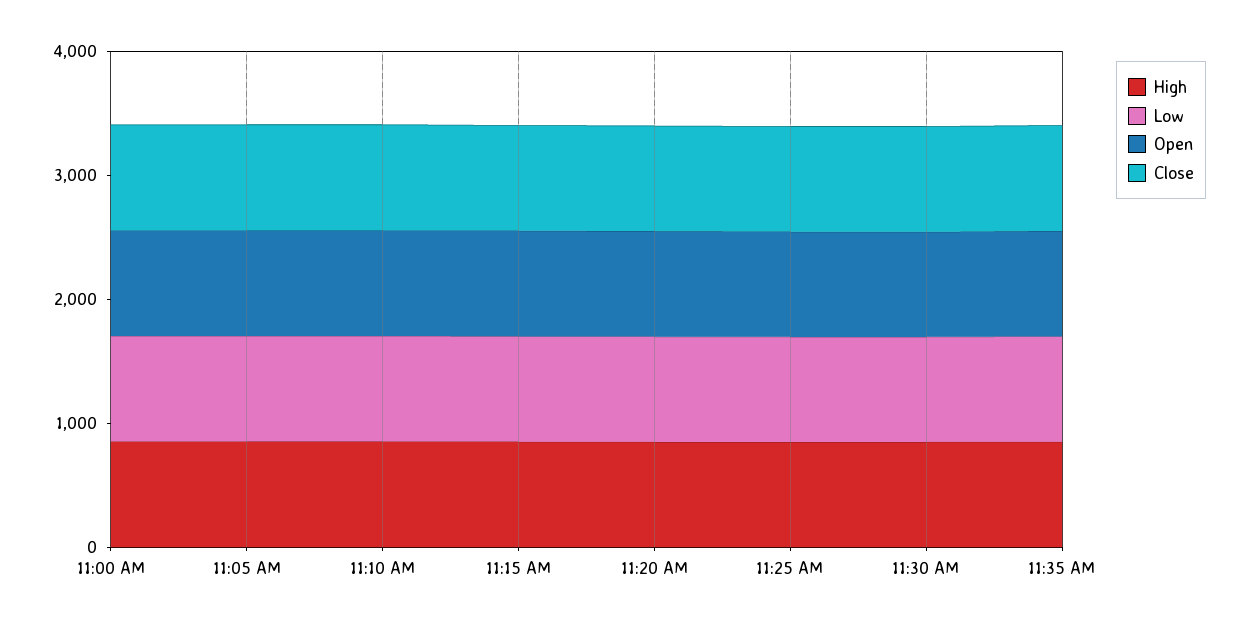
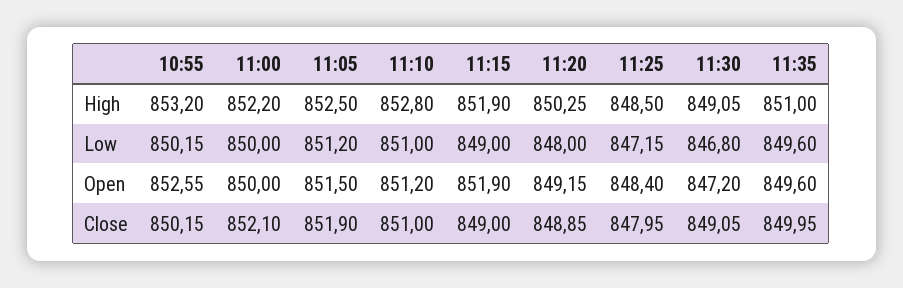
  {
    "High": {
      "11:00 AM": 852.2,
      "11:05 AM": 852.5,
      "11:10 AM": 852.8,
      "11:15 AM": 851.9,
      "11:20 AM": 850.25,
      "11:25 AM": 848.5,
      "11:30 AM": 849.05,
-     "11:35 AM": 851
+     "11:35 AM": 851,
+     "10:55": 853.2
    },
    "Low": {
      "11:00 AM": 850,
      "11:05 AM": 851.2,
      "11:10 AM": 851,
      "11:15 AM": 849,
      "11:20 AM": 848,
      "11:25 AM": 847.15,
      "11:30 AM": 846.8,
-     "11:35 AM": 849.6
+     "11:35 AM": 849.6,
+     "10:55": 850.15
    },
    "Open": {
      "11:00 AM": 850,
      "11:05 AM": 851.5,
      "11:10 AM": 851.2,
      "11:15 AM": 851.9,
      "11:20 AM": 849.15,
      "11:25 AM": 848.4,
      "11:30 AM": 847.2,
-     "11:35 AM": 849.6
+     "11:35 AM": 849.6,
+     "10:55": 852.55
    },
    "Close": {
      "11:00 AM": 852.1,
      "11:05 AM": 851.9,
      "11:10 AM": 851,
      "11:15 AM": 849,
      "11:20 AM": 848.85,
      "11:25 AM": 847.95,
      "11:30 AM": 849.05,
-     "11:35 AM": 849.95
+     "11:35 AM": 849.95,
+     "10:55": 850.15
    }
  }

